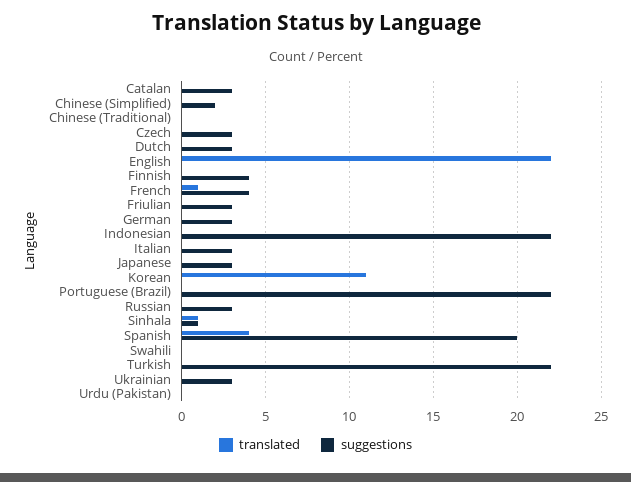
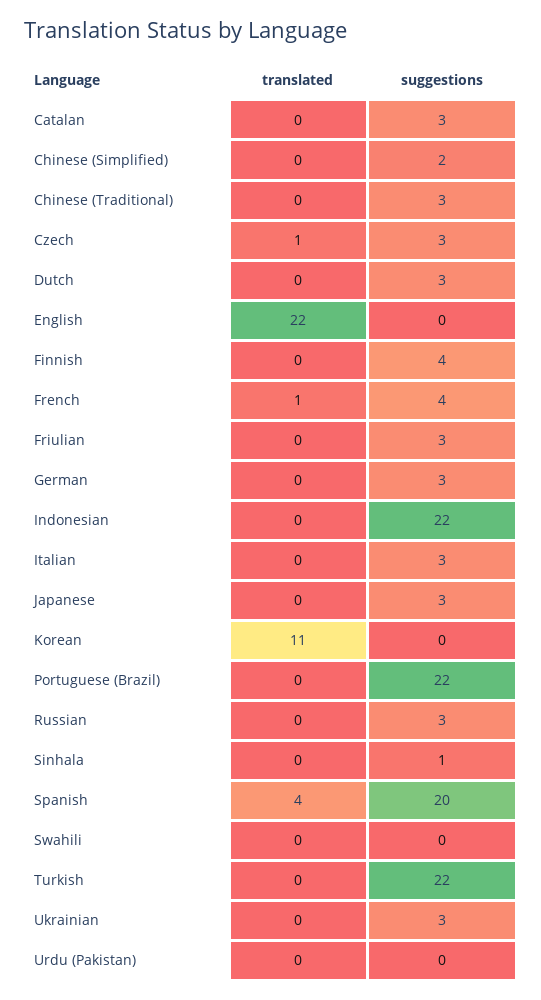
  {
    "translated": {
      "Catalan": 0,
      "Chinese (Simplified)": 0,
      "Chinese (Traditional)": 0,
-     "Czech": 0,
+     "Czech": 1,
      "Dutch": 0,
      "English": 22,
      "Finnish": 0,
      "French": 1,
      "Friulian": 0,
      "German": 0,
      "Indonesian": 0,
      "Italian": 0,
      "Japanese": 0,
      "Korean": 11,
      "Portuguese (Brazil)": 0,
      "Russian": 0,
-     "Sinhala": 1,
+     "Sinhala": 0,
      "Spanish": 4,
      "Swahili": 0,
      "Turkish": 0,
      "Ukrainian": 0,
      "Urdu (Pakistan)": 0
    },
    "suggestions": {
      "Catalan": 3,
      "Chinese (Simplified)": 2,
-     "Chinese (Traditional)": 0,
+     "Chinese (Traditional)": 3,
      "Czech": 3,
      "Dutch": 3,
      "English": 0,
      "Finnish": 4,
      "French": 4,
      "Friulian": 3,
      "German": 3,
      "Indonesian": 22,
      "Italian": 3,
      "Japanese": 3,
      "Korean": 0,
      "Portuguese (Brazil)": 22,
      "Russian": 3,
      "Sinhala": 1,
      "Spanish": 20,
      "Swahili": 0,
      "Turkish": 22,
      "Ukrainian": 3,
      "Urdu (Pakistan)": 0
    }
  }

